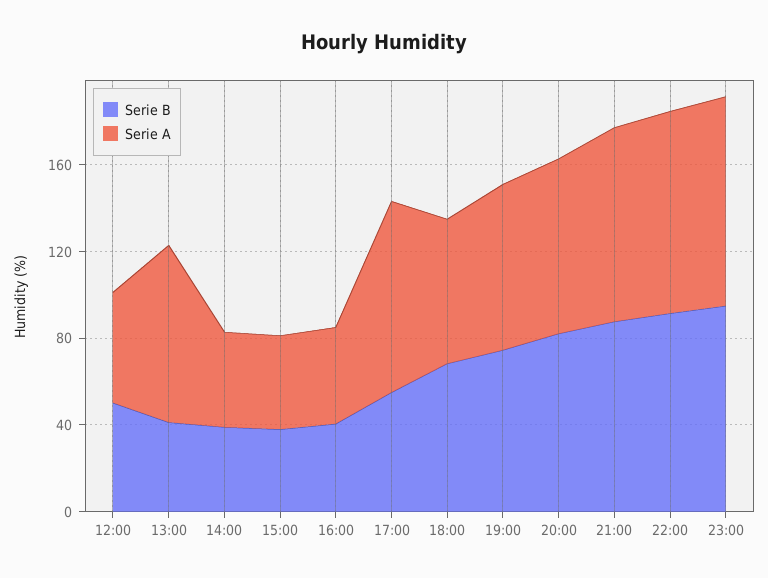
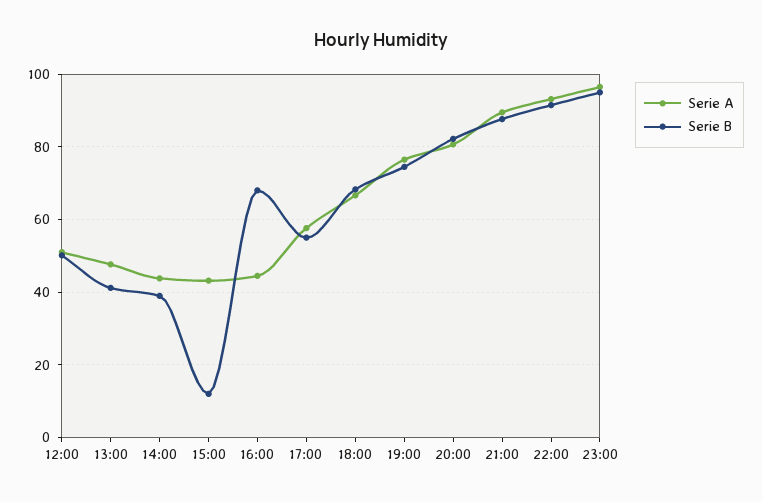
  {
    "Serie B": {
      "12:00": 50,
      "13:00": 42,
      "14:00": 40,
-     "15:00": 40,
+     "15:00": 12,
-     "16:00": 40,
+     "16:00": 68,
      "17:00": 56,
      "18:00": 68,
      "19:00": 74,
      "20:00": 82,
      "21:00": 88,
      "22:00": 92,
      "23:00": 96
    },
    "Serie A": {
      "12:00": 52,
-     "13:00": 80,
+     "13:00": 48,
      "14:00": 44,
      "15:00": 44,
      "16:00": 44,
-     "17:00": 90,
+     "17:00": 58,
      "18:00": 66,
      "19:00": 76,
      "20:00": 80,
      "21:00": 90,
      "22:00": 94,
      "23:00": 96
    }
  }

